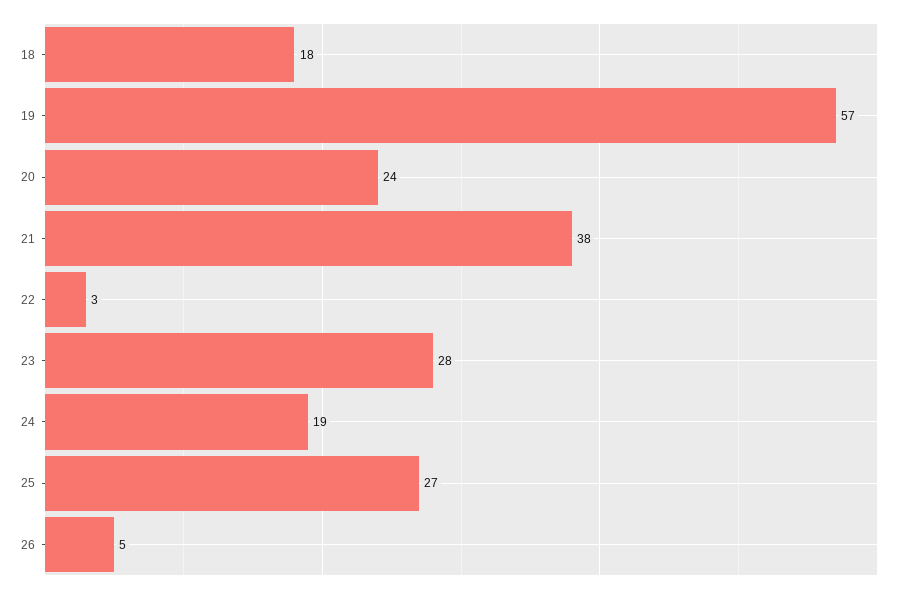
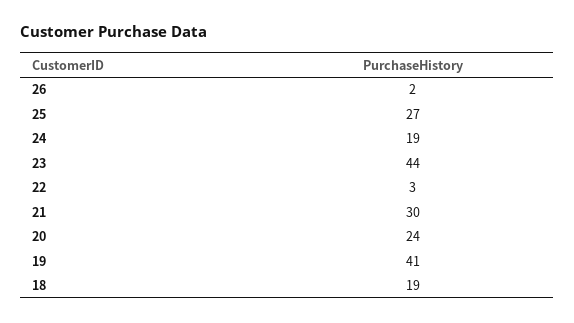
  {
-   "18": 18,
+   "18": 19,
-   "19": 57,
+   "19": 41,
    "20": 24,
-   "21": 38,
+   "21": 30,
    "22": 3,
-   "23": 28,
+   "23": 44,
    "24": 19,
    "25": 27,
-   "26": 5
+   "26": 2
  }

